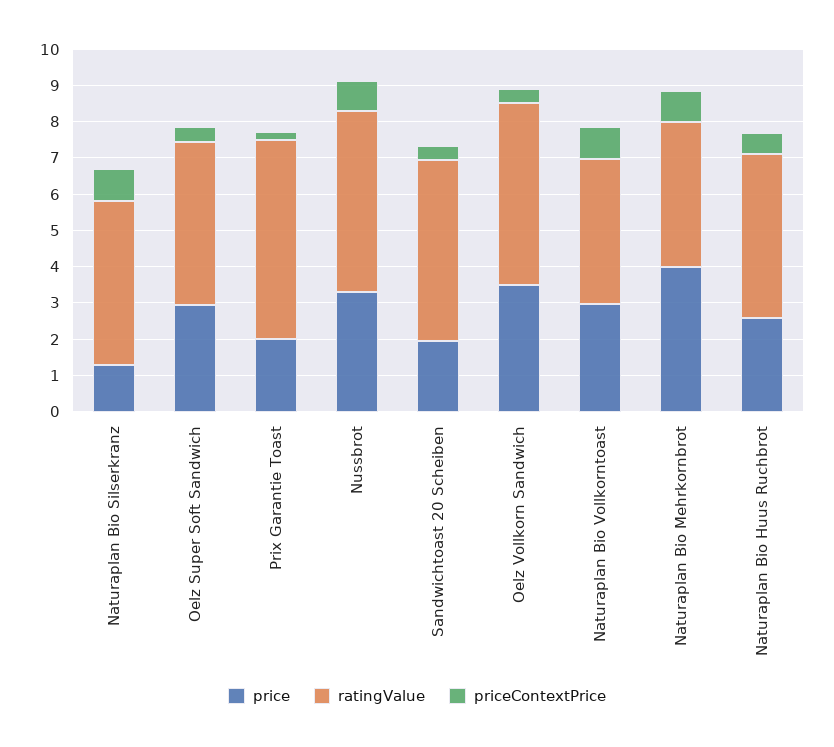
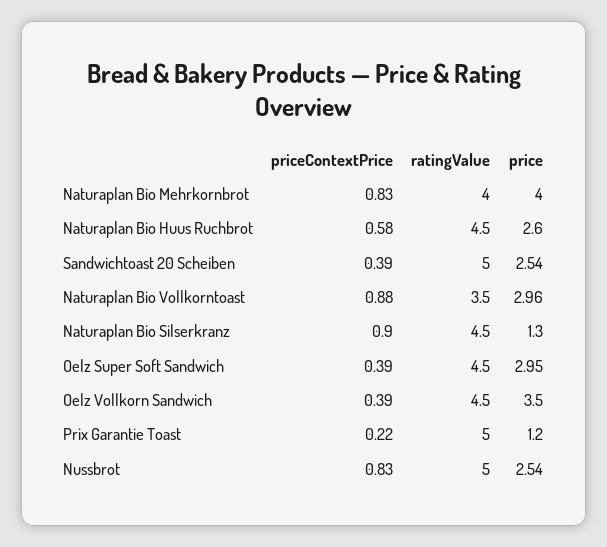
  {
    "price": {
      "Naturaplan Bio Silserkranz": 1.3,
      "Oelz Super Soft Sandwich": 2.95,
-     "Prix Garantie Toast": 2,
+     "Prix Garantie Toast": 1.2,
-     "Nussbrot": 3.25,
+     "Nussbrot": 2.54,
-     "Sandwichtoast 20 Scheiben": 2,
+     "Sandwichtoast 20 Scheiben": 2.54,
      "Oelz Vollkorn Sandwich": 3.5,
      "Naturaplan Bio Vollkorntoast": 2.96,
      "Naturaplan Bio Mehrkornbrot": 4,
      "Naturaplan Bio Huus Ruchbrot": 2.6
    },
    "ratingValue": {
      "Naturaplan Bio Silserkranz": 4.5,
      "Oelz Super Soft Sandwich": 4.5,
-     "Prix Garantie Toast": 5.5,
+     "Prix Garantie Toast": 5,
      "Nussbrot": 5,
      "Sandwichtoast 20 Scheiben": 5,
-     "Oelz Vollkorn Sandwich": 5,
+     "Oelz Vollkorn Sandwich": 4.5,
-     "Naturaplan Bio Vollkorntoast": 4,
+     "Naturaplan Bio Vollkorntoast": 3.5,
      "Naturaplan Bio Mehrkornbrot": 4,
      "Naturaplan Bio Huus Ruchbrot": 4.5
    },
    "priceContextPrice": {
      "Naturaplan Bio Silserkranz": 0.9,
      "Oelz Super Soft Sandwich": 0.39,
      "Prix Garantie Toast": 0.22,
      "Nussbrot": 0.83,
      "Sandwichtoast 20 Scheiben": 0.39,
      "Oelz Vollkorn Sandwich": 0.39,
      "Naturaplan Bio Vollkorntoast": 0.88,
      "Naturaplan Bio Mehrkornbrot": 0.83,
      "Naturaplan Bio Huus Ruchbrot": 0.58
    }
  }

